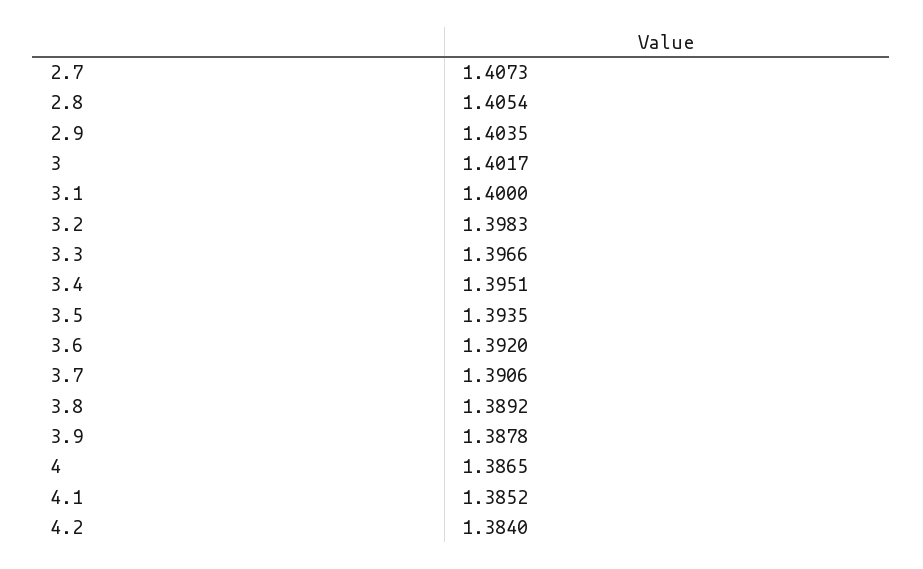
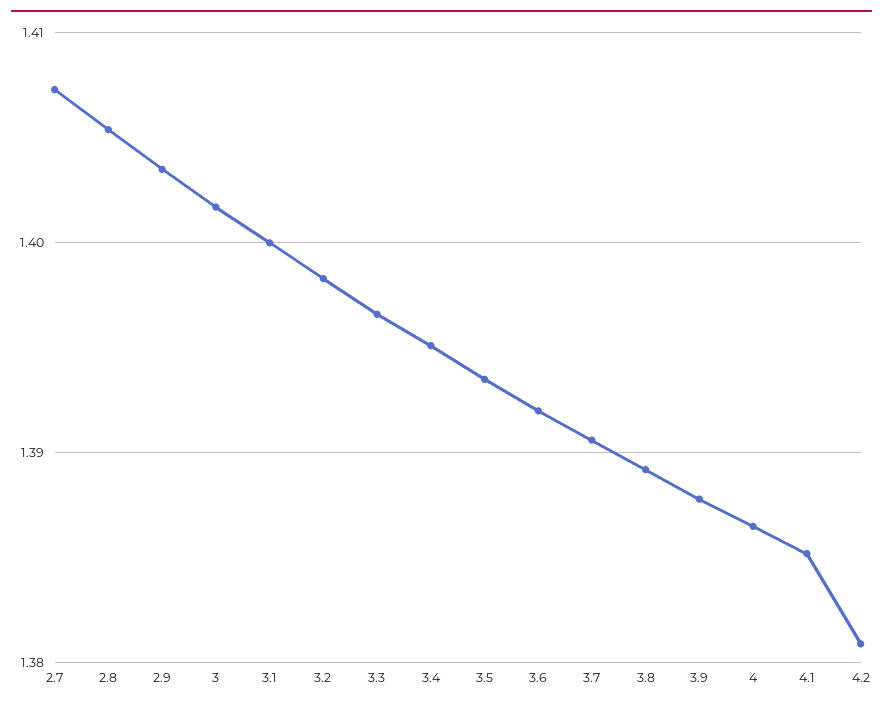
  {
    "2.7": 1.4073,
    "2.8": 1.4054,
    "2.9": 1.4035,
    "3": 1.4017,
    "3.1": 1.4,
    "3.2": 1.3983,
    "3.3": 1.3966,
    "3.4": 1.3951,
    "3.5": 1.3935,
    "3.6": 1.392,
    "3.7": 1.3906,
    "3.8": 1.3892,
    "3.9": 1.3878,
    "4": 1.3865,
    "4.1": 1.3852,
-   "4.2": 1.384
+   "4.2": 1.381
  }

